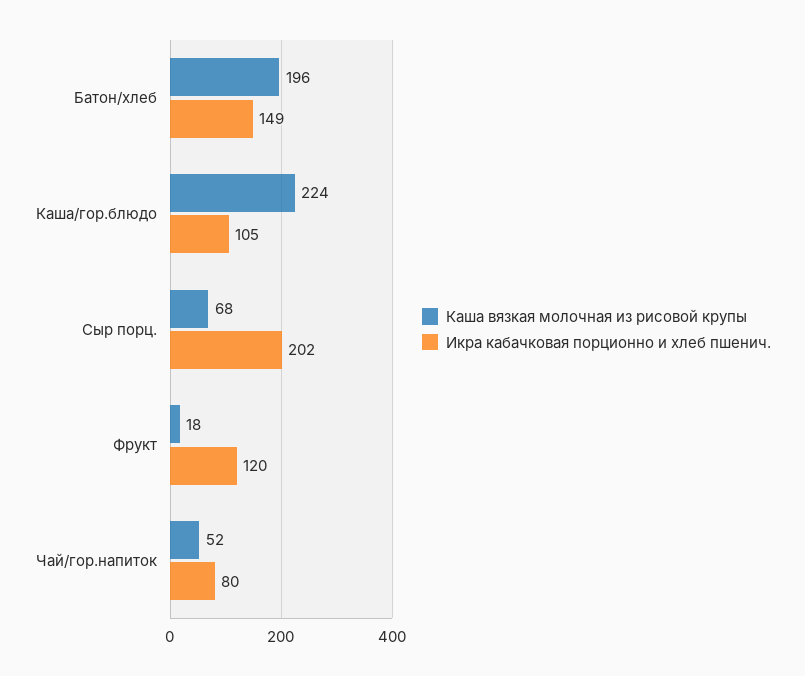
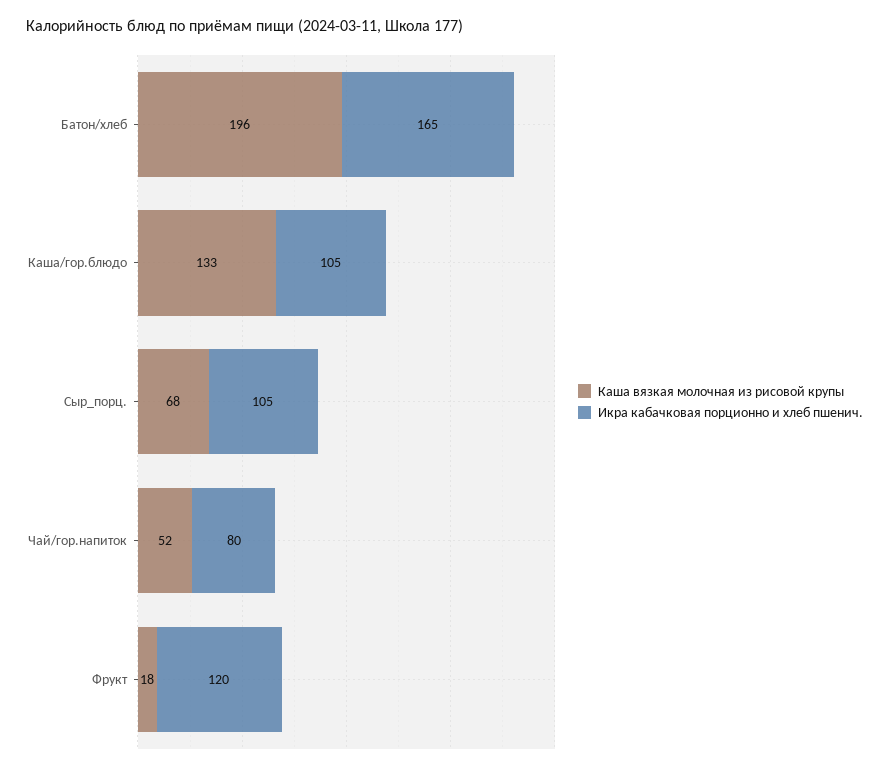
  {
    "Каша вязкая молочная из рисовой крупы": {
      "Батон/хлеб": 196,
-     "Каша/гор.блюдо": 224,
+     "Каша/гор.блюдо": 133,
      "Сыр порц.": 68,
      "Фрукт": 18,
      "Чай/гор.напиток": 52
    },
    "Икра кабачковая порционно и хлеб пшенич.": {
-     "Батон/хлеб": 149,
+     "Батон/хлеб": 165,
      "Каша/гор.блюдо": 105,
-     "Сыр порц.": 202,
+     "Сыр порц.": 105,
      "Фрукт": 120,
      "Чай/гор.напиток": 80
    }
  }

